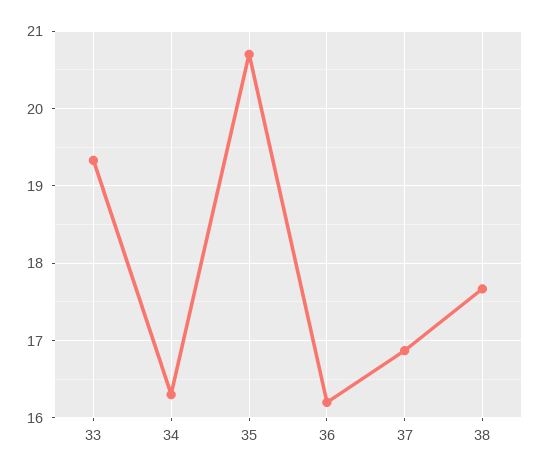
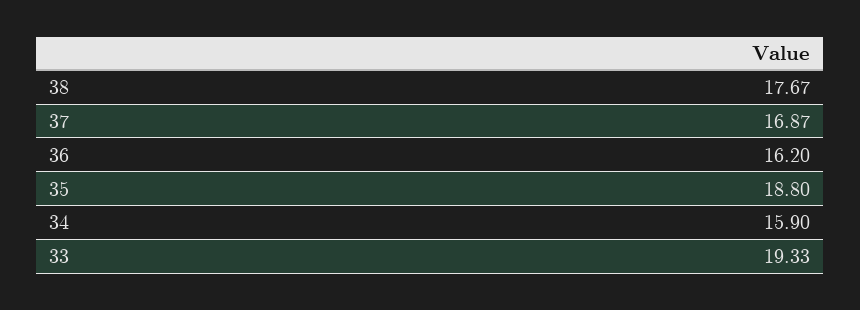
  {
    "33": 19.33,
-   "34": 16.3,
+   "34": 15.9,
-   "35": 20.7,
+   "35": 18.8,
    "36": 16.2,
    "37": 16.87,
    "38": 17.67
  }

